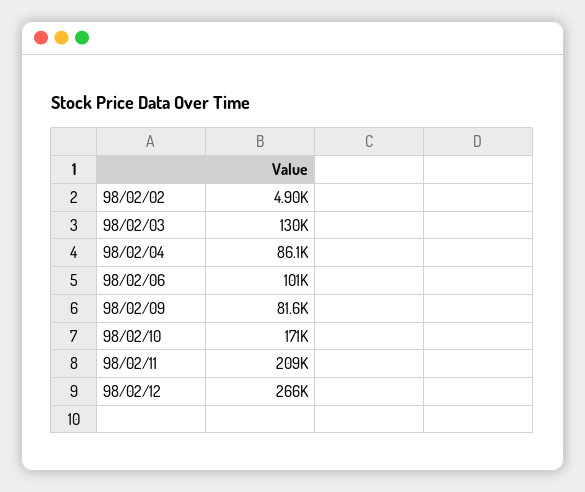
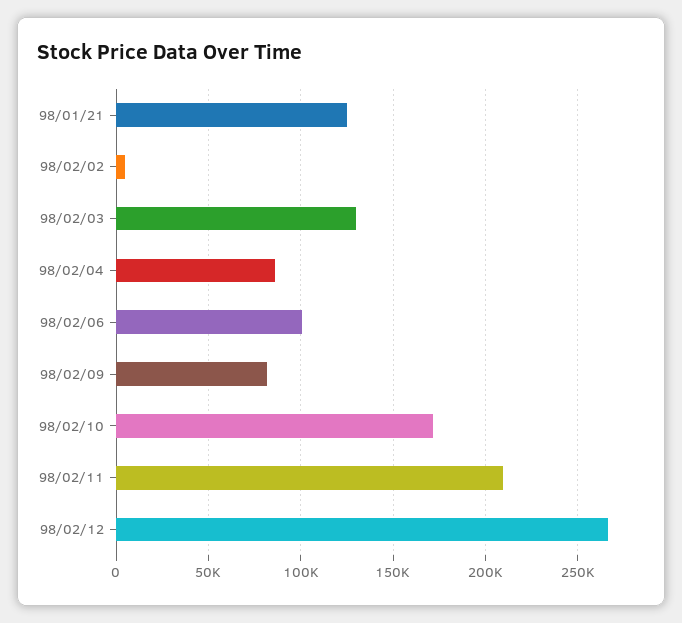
  {
    "98/02/02": 4900,
    "98/02/03": 130000,
    "98/02/04": 86100,
    "98/02/06": 101000,
    "98/02/09": 81600,
    "98/02/10": 171000,
    "98/02/11": 209000,
-   "98/02/12": 266000
+   "98/02/12": 266000,
+   "98/01/21": 125000
  }

